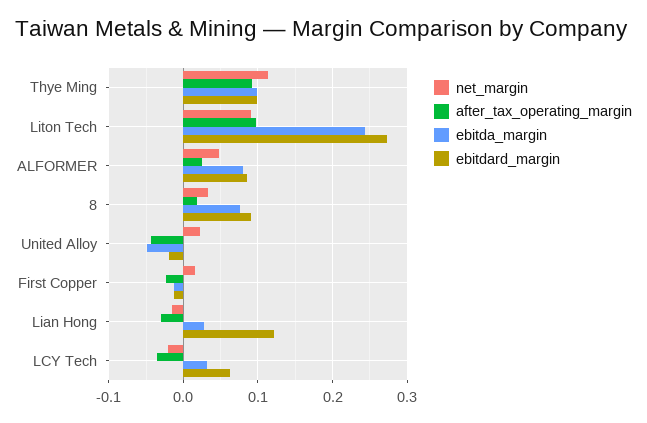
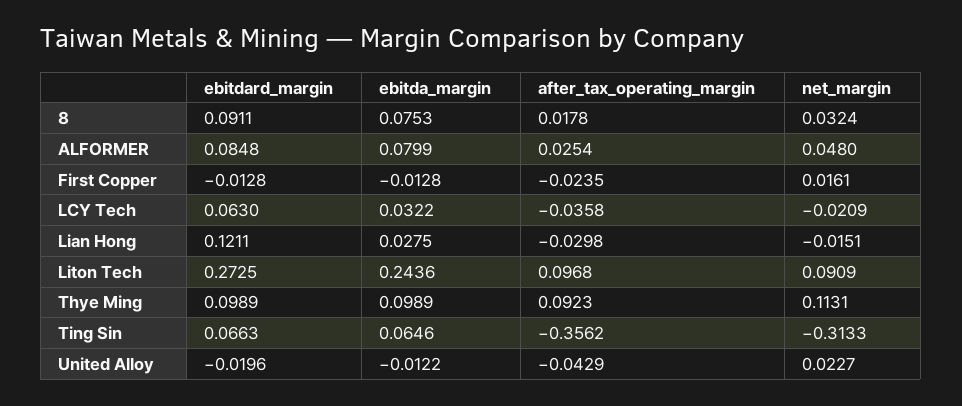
  {
    "net_margin": {
      "Thye Ming": 0.1131,
      "Liton Tech": 0.0909,
      "ALFORMER": 0.048,
      "8": 0.0324,
      "United Alloy": 0.0227,
      "First Copper": 0.0161,
      "Lian Hong": -0.0151,
-     "LCY Tech": -0.0209
+     "LCY Tech": -0.0209,
+     "Ting Sin": -0.3133
    },
    "after_tax_operating_margin": {
      "Thye Ming": 0.0923,
      "Liton Tech": 0.0968,
      "ALFORMER": 0.0254,
      "8": 0.0178,
      "United Alloy": -0.0429,
      "First Copper": -0.0235,
      "Lian Hong": -0.0298,
-     "LCY Tech": -0.0358
+     "LCY Tech": -0.0358,
+     "Ting Sin": -0.3562
    },
    "ebitda_margin": {
      "Thye Ming": 0.0989,
      "Liton Tech": 0.2436,
      "ALFORMER": 0.0799,
      "8": 0.0753,
-     "United Alloy": -0.05,
+     "United Alloy": -0.0122,
      "First Copper": -0.0128,
      "Lian Hong": 0.0275,
-     "LCY Tech": 0.0322
+     "LCY Tech": 0.0322,
+     "Ting Sin": 0.0646
    },
    "ebitdard_margin": {
      "Thye Ming": 0.0989,
      "Liton Tech": 0.2725,
      "ALFORMER": 0.0848,
      "8": 0.0911,
      "United Alloy": -0.0196,
      "First Copper": -0.0128,
      "Lian Hong": 0.1211,
-     "LCY Tech": 0.063
+     "LCY Tech": 0.063,
+     "Ting Sin": 0.0663
    }
  }

